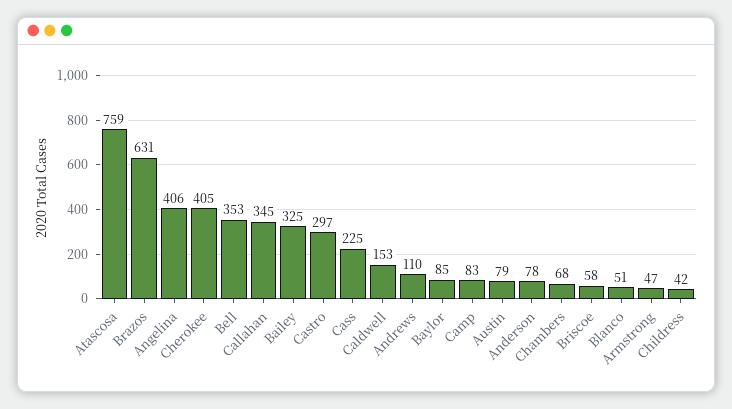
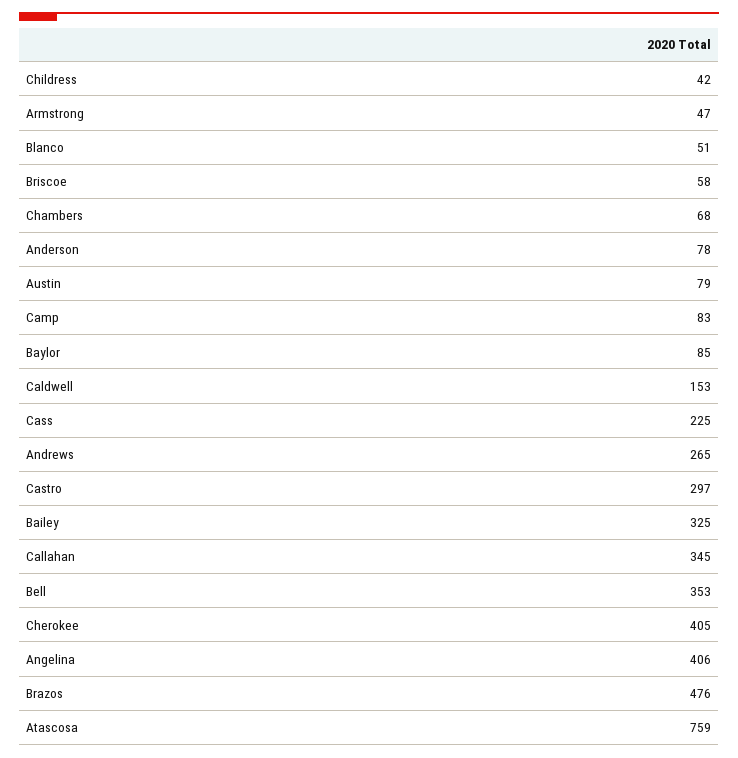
  {
    "Atascosa": 759,
-   "Brazos": 631,
+   "Brazos": 476,
    "Angelina": 406,
    "Cherokee": 405,
    "Bell": 353,
    "Callahan": 345,
    "Bailey": 325,
    "Castro": 297,
    "Cass": 225,
    "Caldwell": 153,
-   "Andrews": 110,
+   "Andrews": 265,
    "Baylor": 85,
    "Camp": 83,
    "Austin": 79,
    "Anderson": 78,
    "Chambers": 68,
    "Briscoe": 58,
    "Blanco": 51,
    "Armstrong": 47,
    "Childress": 42
  }

